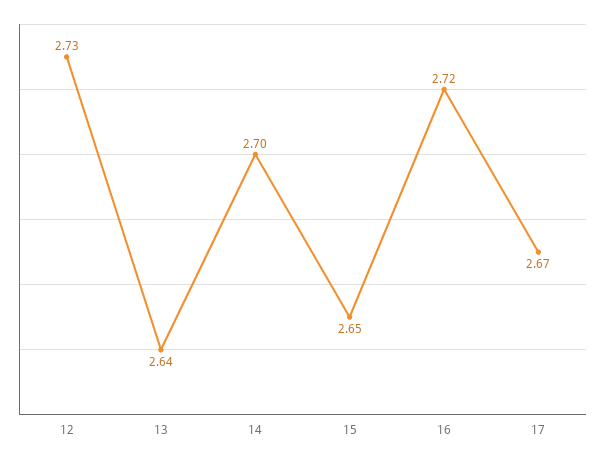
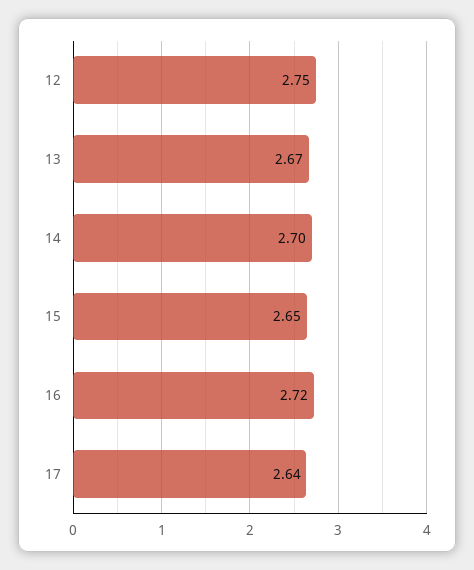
  {
-   "12": 2.73,
+   "12": 2.75,
-   "13": 2.64,
+   "13": 2.67,
    "14": 2.7,
    "15": 2.65,
    "16": 2.72,
-   "17": 2.67
+   "17": 2.64
  }

